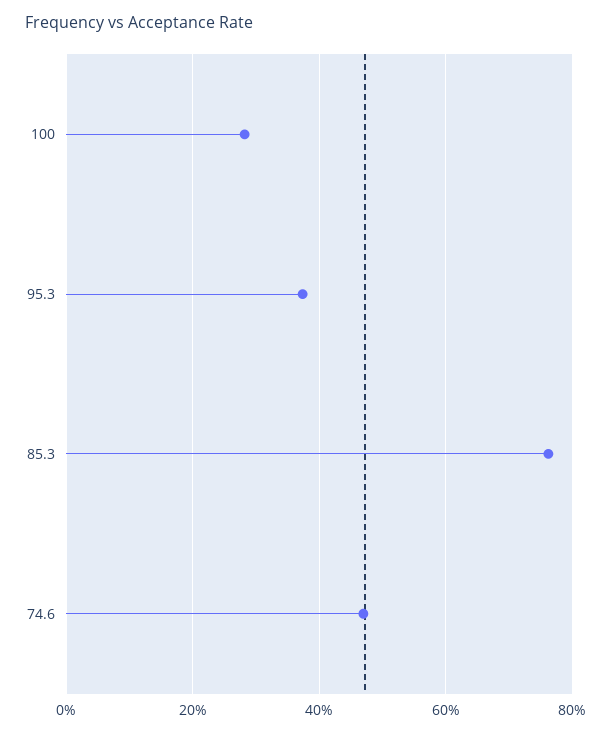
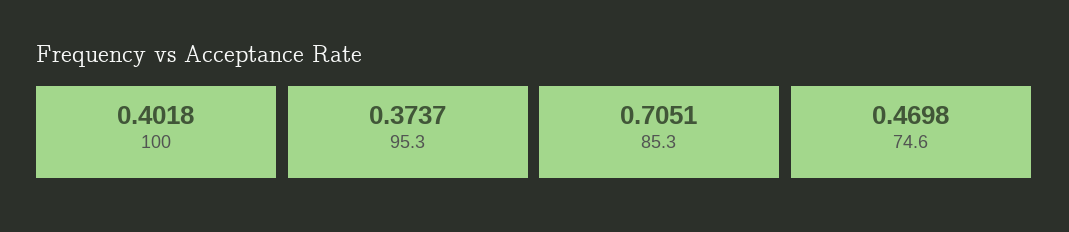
  {
-   "100": 0.28,
+   "100": 0.4018,
    "95.3": 0.3737,
-   "85.3": 0.76,
+   "85.3": 0.7051,
    "74.6": 0.4698
  }

